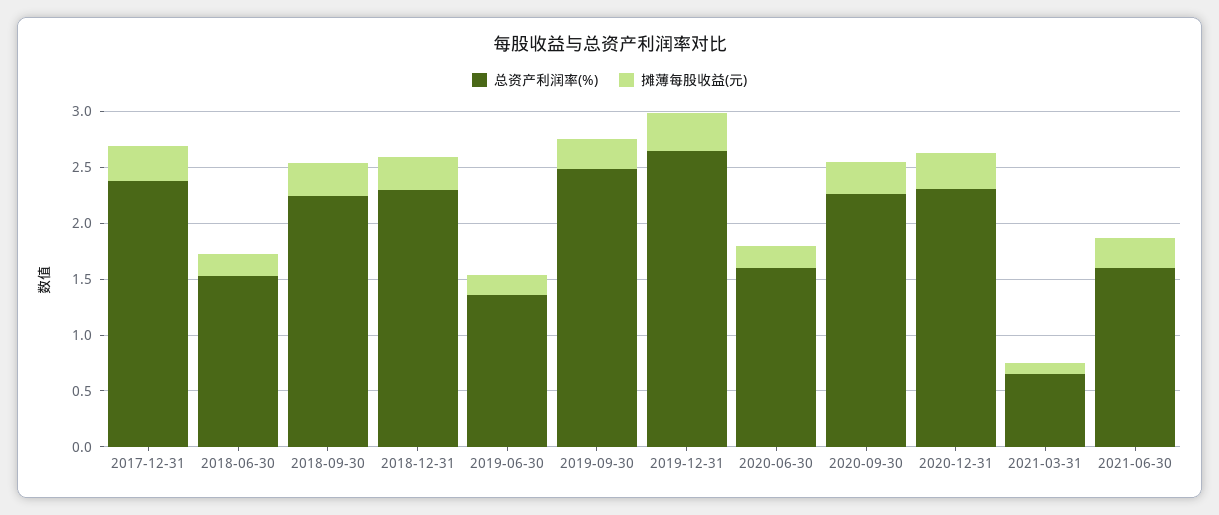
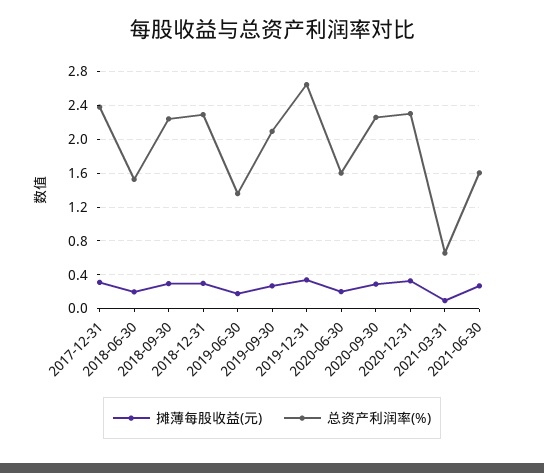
  {
    "总资产利润率(%)": {
      "2017-12-31": 2.4,
      "2018-06-30": 1.5,
      "2018-09-30": 2.2,
      "2018-12-31": 2.3,
      "2019-06-30": 1.4,
-     "2019-09-30": 2.5,
+     "2019-09-30": 2.1,
      "2019-12-31": 2.6,
      "2020-06-30": 1.6,
      "2020-09-30": 2.3,
      "2020-12-31": 2.3,
      "2021-03-31": 0.7,
      "2021-06-30": 1.6
    },
    "摊薄每股收益(元)": {
      "2017-12-31": 0.3,
      "2018-06-30": 0.2,
      "2018-09-30": 0.3,
      "2018-12-31": 0.3,
      "2019-06-30": 0.2,
      "2019-09-30": 0.3,
      "2019-12-31": 0.3,
      "2020-06-30": 0.2,
      "2020-09-30": 0.3,
      "2020-12-31": 0.3,
      "2021-03-31": 0.1,
      "2021-06-30": 0.3
    }
  }

